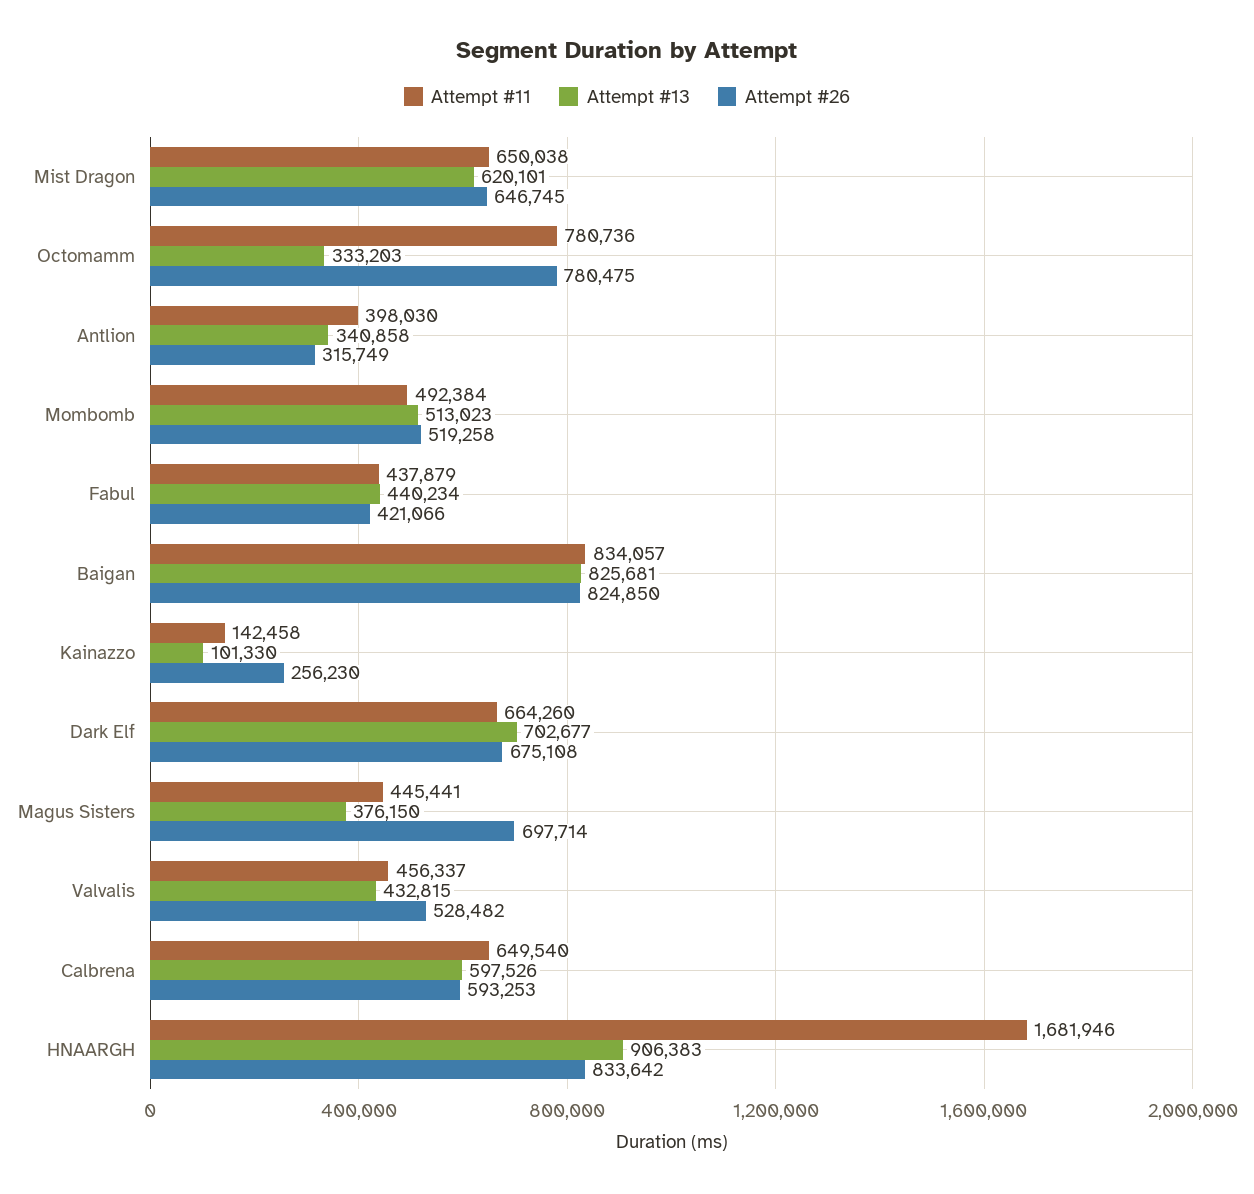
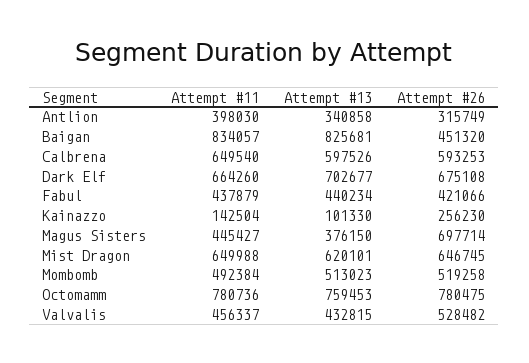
  {
    "Attempt #11": {
-     "Mist Dragon": 650038,
+     "Mist Dragon": 649988,
      "Octomamm": 780736,
      "Antlion": 398030,
      "Mombomb": 492384,
      "Fabul": 437879,
      "Baigan": 834057,
-     "Kainazzo": 142458,
+     "Kainazzo": 142504,
      "Dark Elf": 664260,
-     "Magus Sisters": 445441,
+     "Magus Sisters": 445427,
      "Valvalis": 456337,
-     "Calbrena": 649540,
+     "Calbrena": 649540
-     "HNAARGH": 1681946
    },
    "Attempt #13": {
      "Mist Dragon": 620101,
-     "Octomamm": 333203,
+     "Octomamm": 759453,
      "Antlion": 340858,
      "Mombomb": 513023,
      "Fabul": 440234,
      "Baigan": 825681,
      "Kainazzo": 101330,
      "Dark Elf": 702677,
      "Magus Sisters": 376150,
      "Valvalis": 432815,
-     "Calbrena": 597526,
+     "Calbrena": 597526
-     "HNAARGH": 906383
    },
    "Attempt #26": {
      "Mist Dragon": 646745,
      "Octomamm": 780475,
      "Antlion": 315749,
      "Mombomb": 519258,
      "Fabul": 421066,
-     "Baigan": 824850,
+     "Baigan": 451320,
      "Kainazzo": 256230,
      "Dark Elf": 675108,
      "Magus Sisters": 697714,
      "Valvalis": 528482,
-     "Calbrena": 593253,
+     "Calbrena": 593253
-     "HNAARGH": 833642
    }
  }

